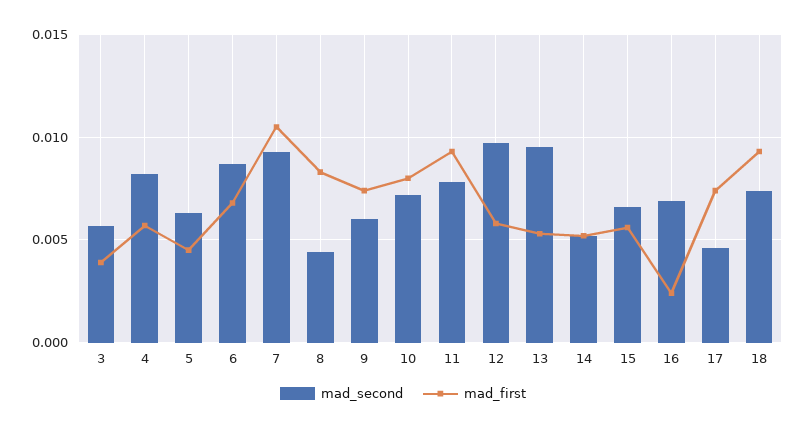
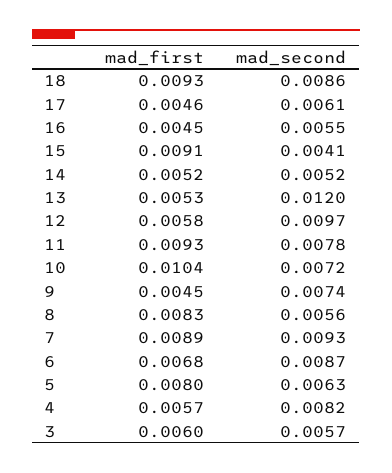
  {
    "mad_second": {
      "3": 0.0057,
      "4": 0.0082,
      "5": 0.0063,
      "6": 0.0087,
      "7": 0.0093,
-     "8": 0.0045,
+     "8": 0.0056,
-     "9": 0.006,
+     "9": 0.0074,
      "10": 0.0072,
      "11": 0.0078,
      "12": 0.0097,
-     "13": 0.0095,
+     "13": 0.012,
      "14": 0.0052,
-     "15": 0.0065,
+     "15": 0.0041,
-     "16": 0.007,
+     "16": 0.0055,
-     "17": 0.0045,
+     "17": 0.0061,
-     "18": 0.0075
+     "18": 0.0086
    },
    "mad_first": {
-     "3": 0.004,
+     "3": 0.006,
      "4": 0.0057,
-     "5": 0.0045,
+     "5": 0.008,
      "6": 0.0068,
-     "7": 0.0105,
+     "7": 0.0089,
      "8": 0.0083,
-     "9": 0.0075,
+     "9": 0.0045,
-     "10": 0.008,
+     "10": 0.0104,
      "11": 0.0093,
      "12": 0.0058,
      "13": 0.0053,
      "14": 0.0052,
-     "15": 0.0055,
+     "15": 0.0091,
-     "16": 0.0025,
+     "16": 0.0045,
-     "17": 0.0075,
+     "17": 0.0046,
      "18": 0.0093
    }
  }

